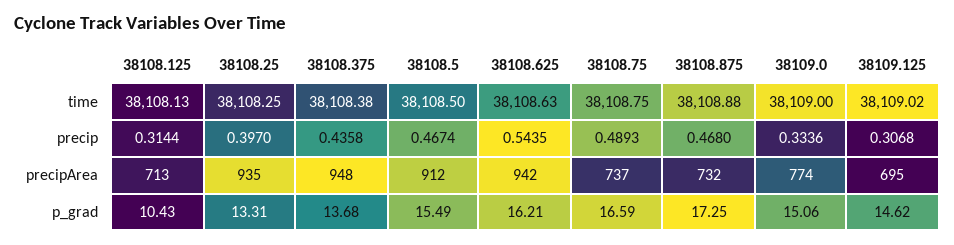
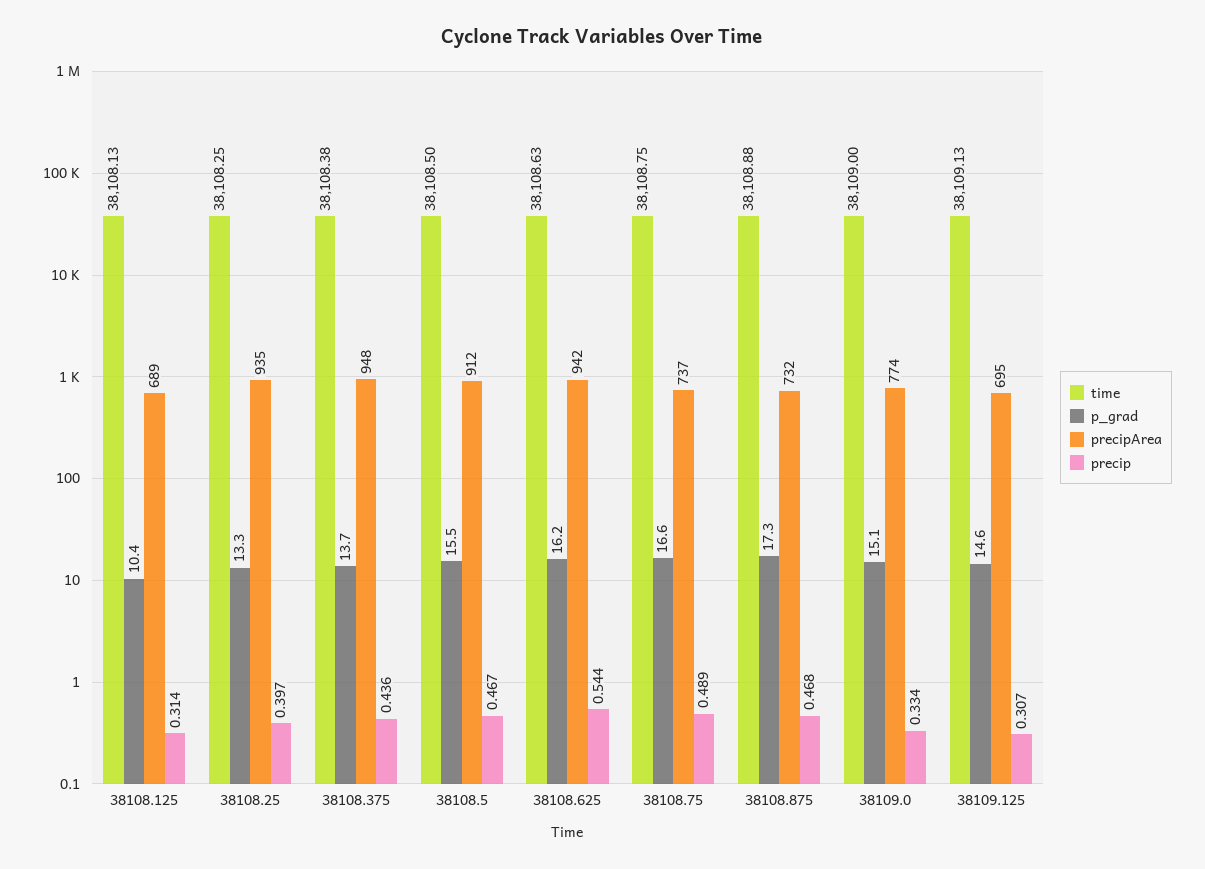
  {
    "time": {
      "38108.125": 38108.13,
      "38108.25": 38108.25,
      "38108.375": 38108.38,
      "38108.5": 38108.5,
      "38108.625": 38108.63,
      "38108.75": 38108.75,
      "38108.875": 38108.88,
      "38109.0": 38109,
-     "38109.125": 38109.02
+     "38109.125": 38109.13
    },
    "precip": {
      "38108.125": 0.3144,
      "38108.25": 0.397,
      "38108.375": 0.4358,
      "38108.5": 0.4674,
      "38108.625": 0.5435,
      "38108.75": 0.4893,
      "38108.875": 0.468,
      "38109.0": 0.3336,
      "38109.125": 0.3068
    },
    "precipArea": {
-     "38108.125": 713,
+     "38108.125": 689,
      "38108.25": 935,
      "38108.375": 948,
      "38108.5": 912,
      "38108.625": 942,
      "38108.75": 737,
      "38108.875": 732,
      "38109.0": 774,
      "38109.125": 695
    },
    "p_grad": {
      "38108.125": 10.43,
      "38108.25": 13.31,
      "38108.375": 13.68,
      "38108.5": 15.49,
      "38108.625": 16.21,
      "38108.75": 16.59,
      "38108.875": 17.25,
      "38109.0": 15.06,
      "38109.125": 14.62
    }
  }

